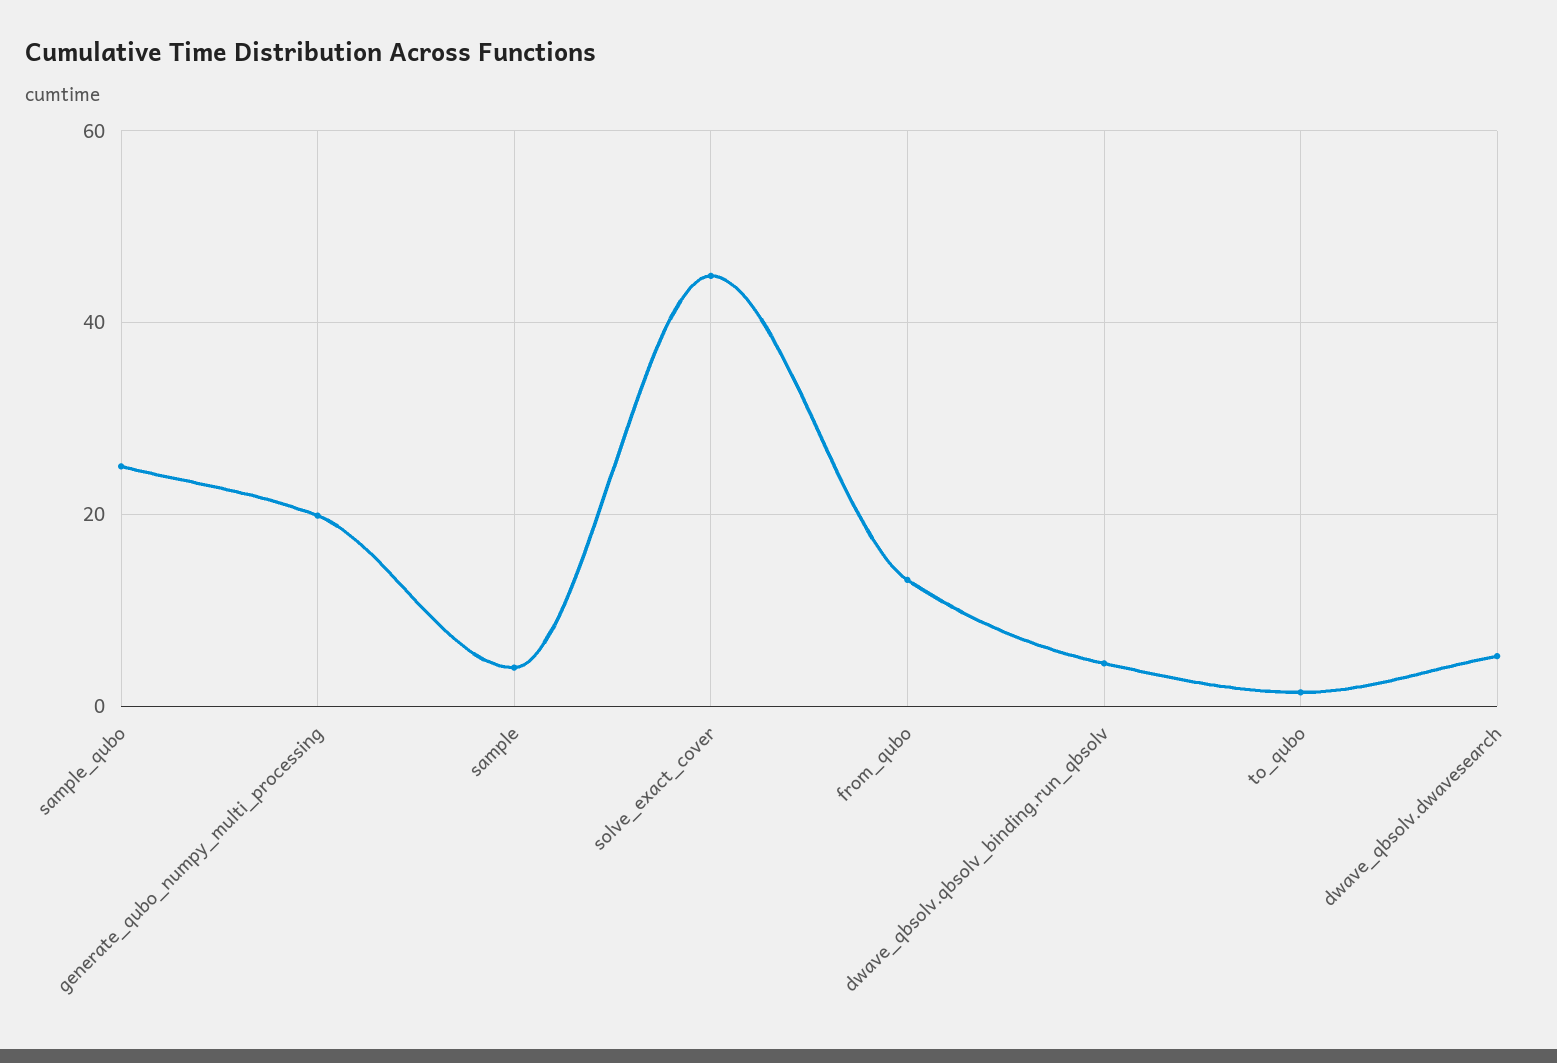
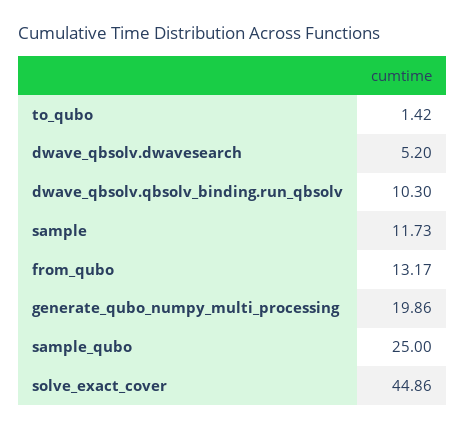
  {
    "sample_qubo": 25,
    "generate_qubo_numpy_multi_processing": 19.86,
-   "sample": 4,
+   "sample": 11.73,
    "solve_exact_cover": 44.86,
    "from_qubo": 13.17,
-   "dwave_qbsolv.qbsolv_binding.run_qbsolv": 4,
+   "dwave_qbsolv.qbsolv_binding.run_qbsolv": 10.3,
    "to_qubo": 1.42,
    "dwave_qbsolv.dwavesearch": 5.2
  }

